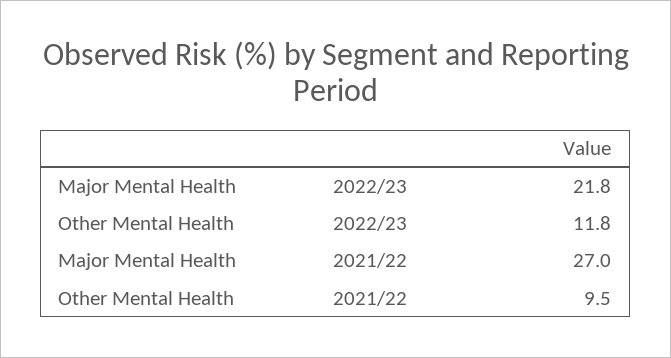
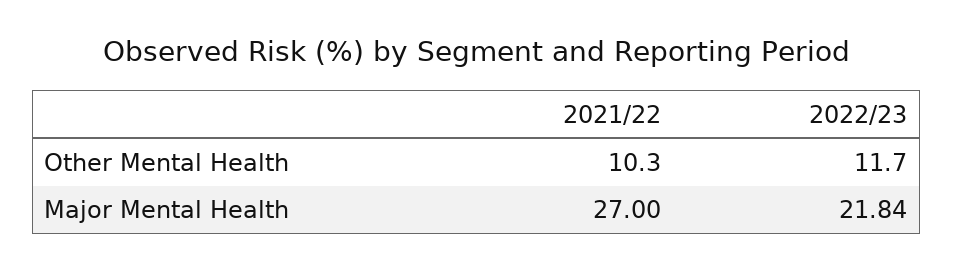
  {
    "Major Mental Health": {
      "2022/23": 21.84,
      "2021/22": 27
    },
    "Other Mental Health": {
-     "2022/23": 11.8,
+     "2022/23": 11.7,
-     "2021/22": 9.5
+     "2021/22": 10.3
    }
  }

